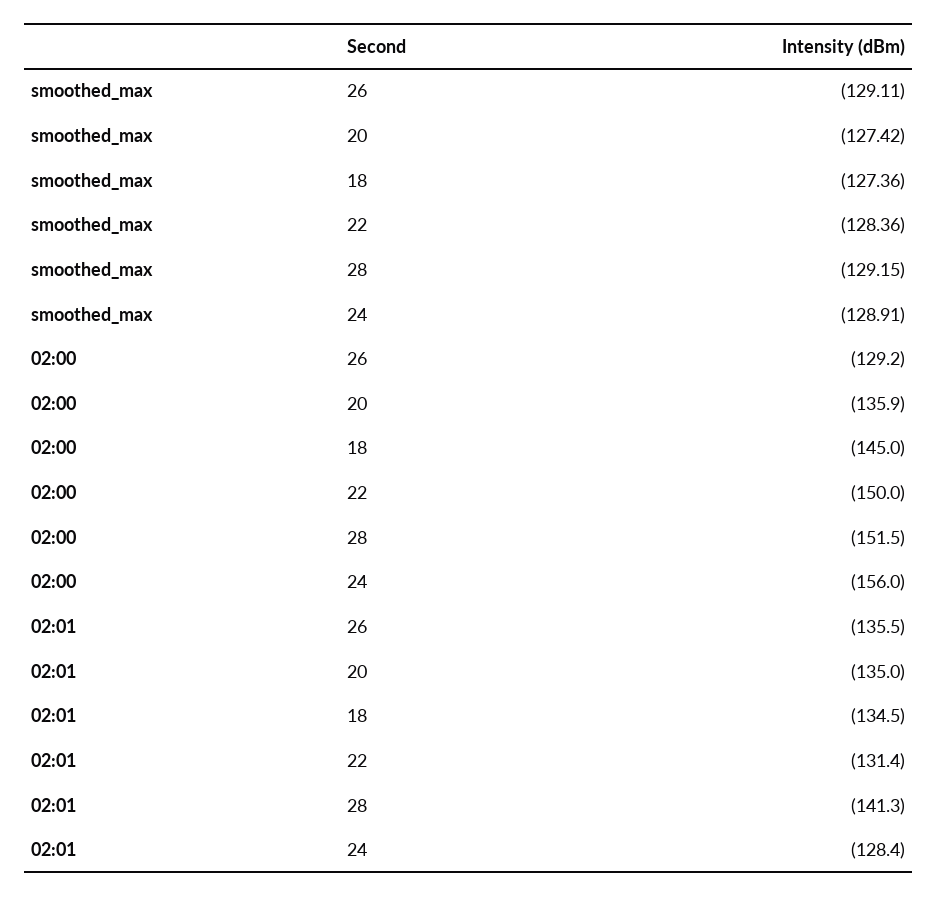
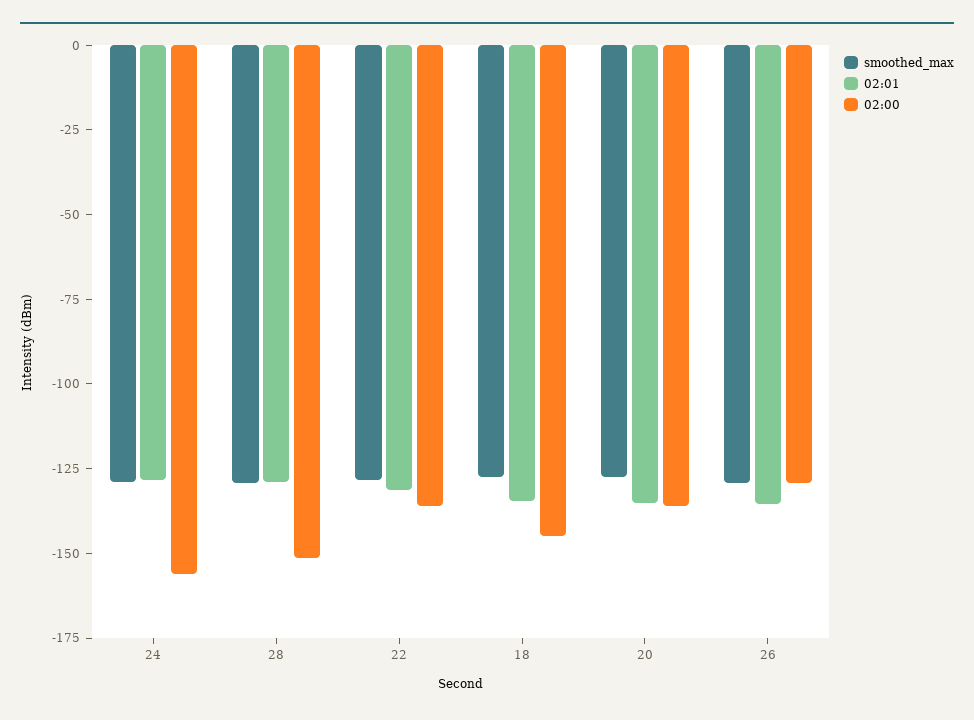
  {
    "smoothed_max": {
      "26": -129.11,
      "20": -127.42,
      "18": -127.36,
      "22": -128.36,
      "28": -129.15,
      "24": -128.91
    },
    "02:00": {
      "26": -129.2,
      "20": -135.9,
      "18": -145,
-     "22": -150,
+     "22": -135,
      "28": -151.5,
      "24": -156
    },
    "02:01": {
      "26": -135.5,
      "20": -135,
      "18": -134.5,
      "22": -131.4,
-     "28": -141.3,
+     "28": -130,
      "24": -128.4
    }
  }

